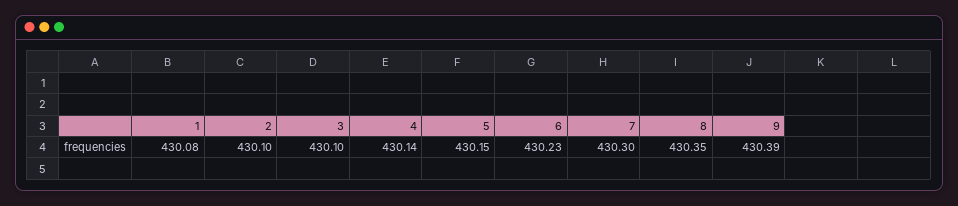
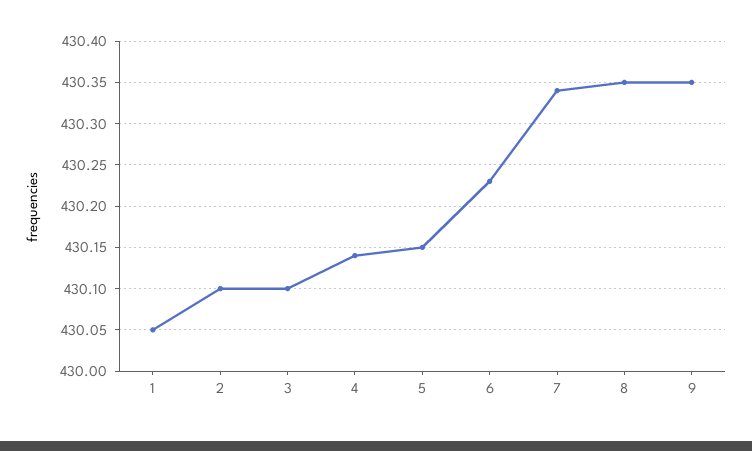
  {
-   "1": 430.08,
+   "1": 430.05,
    "2": 430.1,
    "3": 430.1,
    "4": 430.14,
    "5": 430.15,
    "6": 430.23,
-   "7": 430.3,
+   "7": 430.34,
    "8": 430.35,
-   "9": 430.39
+   "9": 430.35
  }

